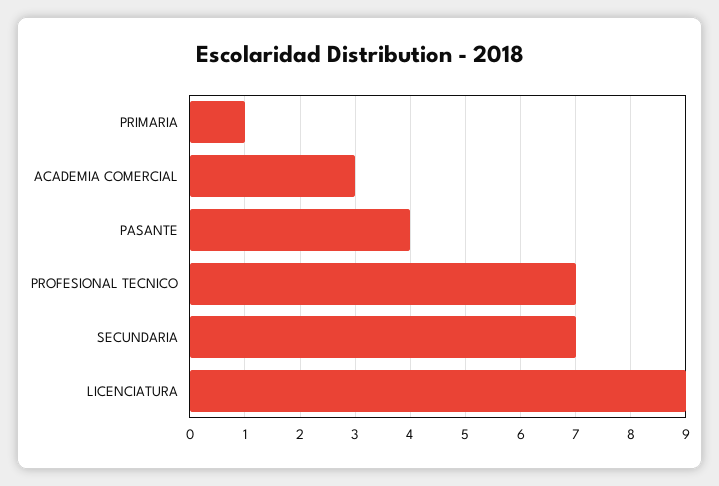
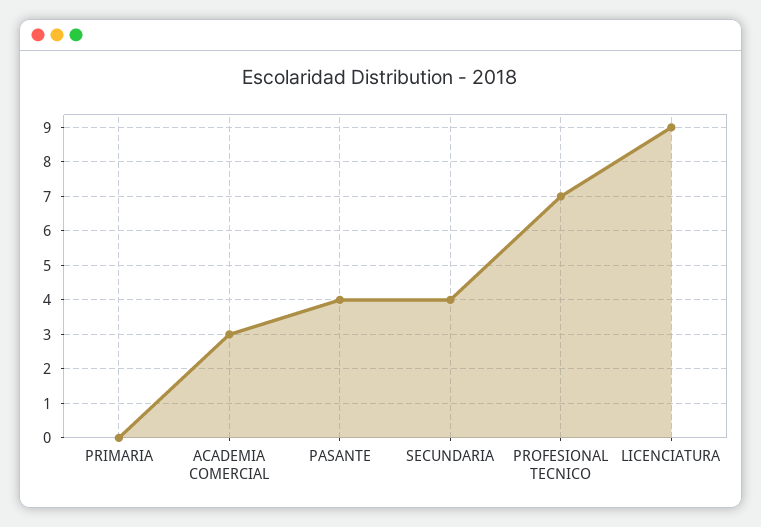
  {
-   "PRIMARIA": 1,
+   "PRIMARIA": 0,
    "ACADEMIA COMERCIAL": 3,
    "PASANTE": 4,
    "PROFESIONAL TECNICO": 7,
-   "SECUNDARIA": 7,
+   "SECUNDARIA": 4,
    "LICENCIATURA": 9
  }

